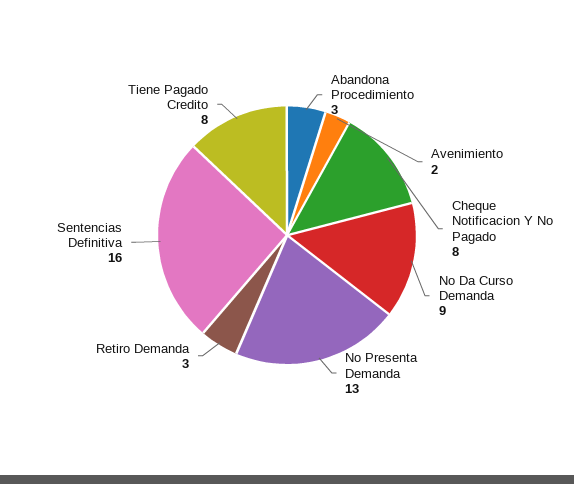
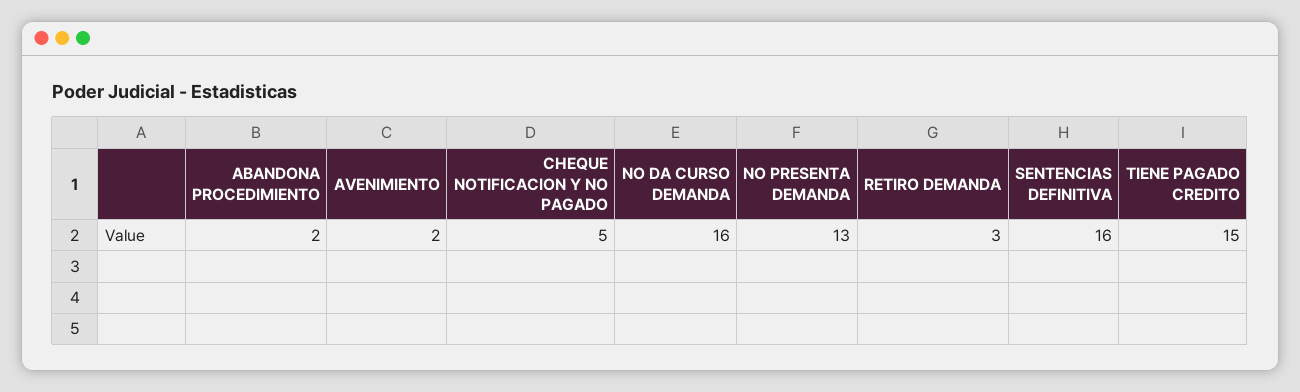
  {
-   "Abandona Procedimiento": 3,
+   "Abandona Procedimiento": 2,
    "Avenimiento": 2,
-   "Cheque Notificacion Y No Pagado": 8,
+   "Cheque Notificacion Y No Pagado": 5,
-   "No Da Curso Demanda": 9,
+   "No Da Curso Demanda": 16,
    "No Presenta Demanda": 13,
    "Retiro Demanda": 3,
    "Sentencias Definitiva": 16,
-   "Tiene Pagado Credito": 8
+   "Tiene Pagado Credito": 15
  }

